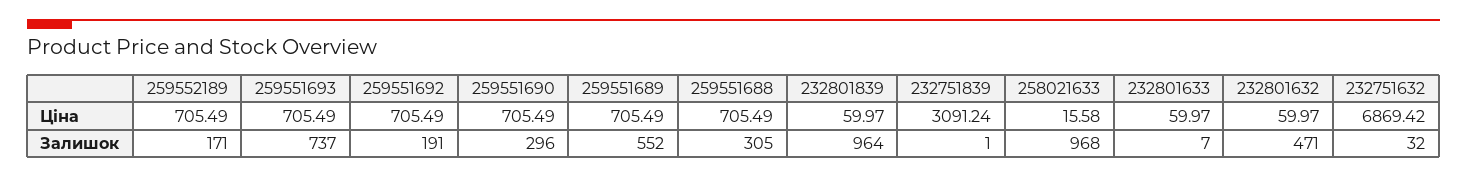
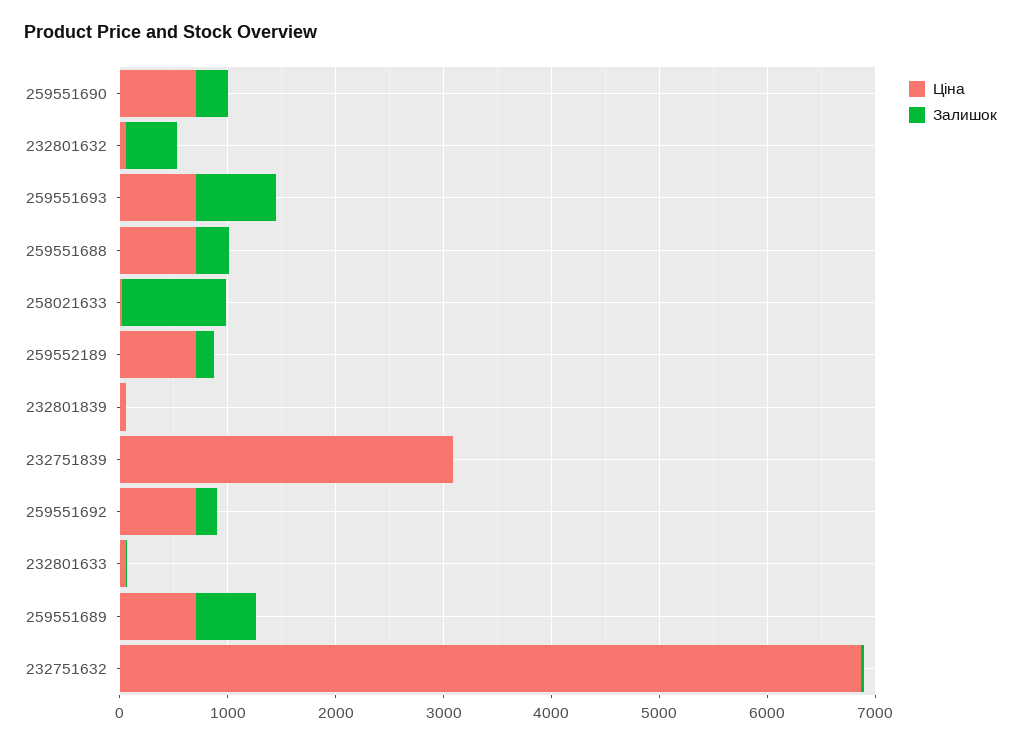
  {
    "Ціна": {
      "259552189": 705.49,
      "259551693": 705.49,
      "259551692": 705.49,
      "259551690": 705.49,
      "259551689": 705.49,
      "259551688": 705.49,
      "232801839": 59.97,
      "232751839": 3091.24,
      "258021633": 15.58,
      "232801633": 59.97,
      "232801632": 59.97,
      "232751632": 6869.42
    },
    "Залишок": {
      "259552189": 171,
      "259551693": 737,
      "259551692": 191,
      "259551690": 296,
      "259551689": 552,
      "259551688": 305,
-     "232801839": 964,
+     "232801839": 0,
      "232751839": 1,
      "258021633": 968,
      "232801633": 7,
      "232801632": 471,
      "232751632": 32
    }
  }

